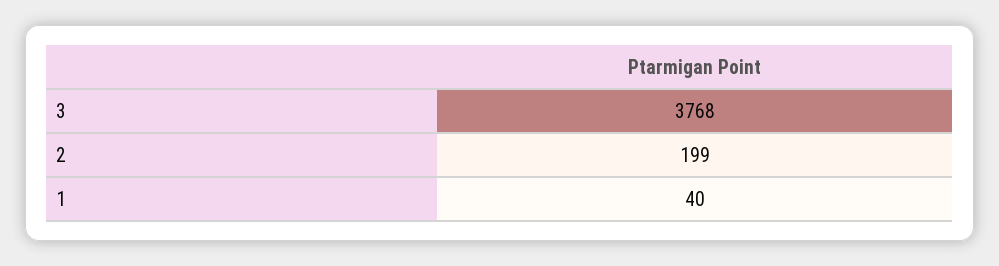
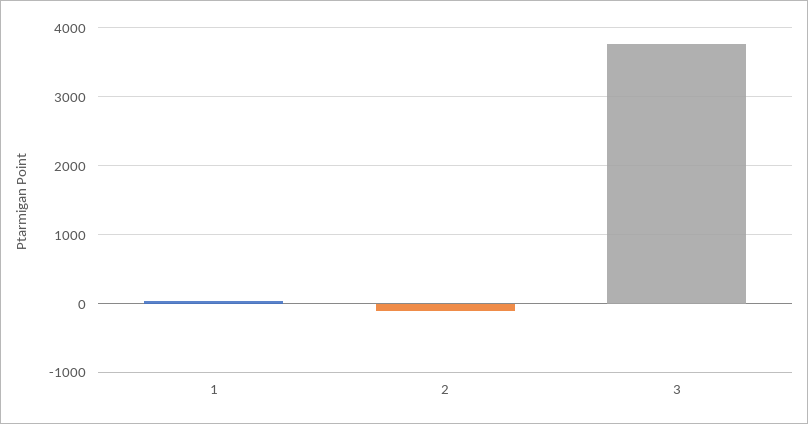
  {
    "3": 3768,
-   "2": 199,
+   "2": -100,
    "1": 40
  }

